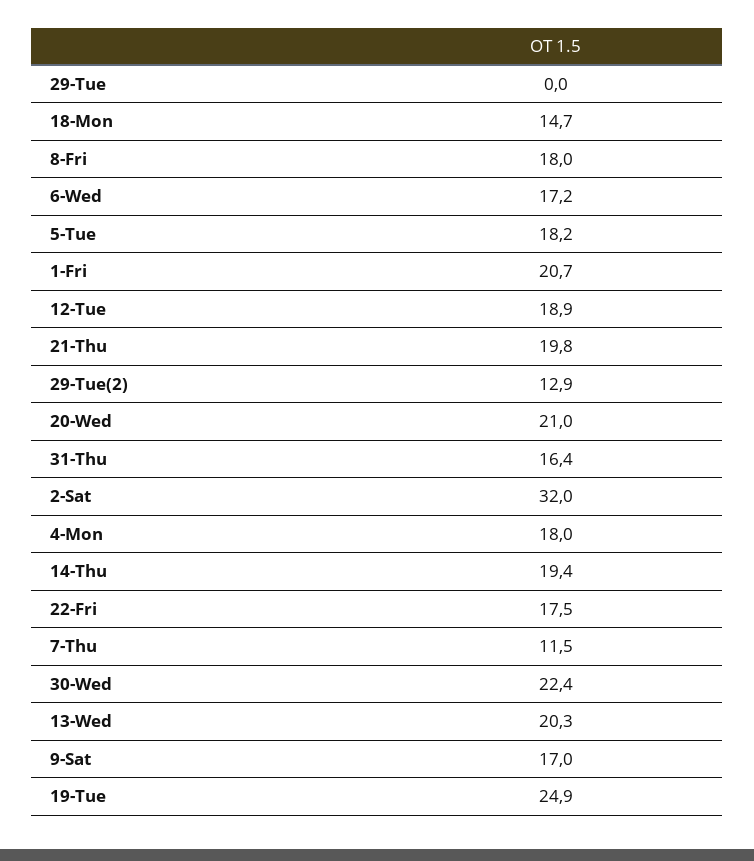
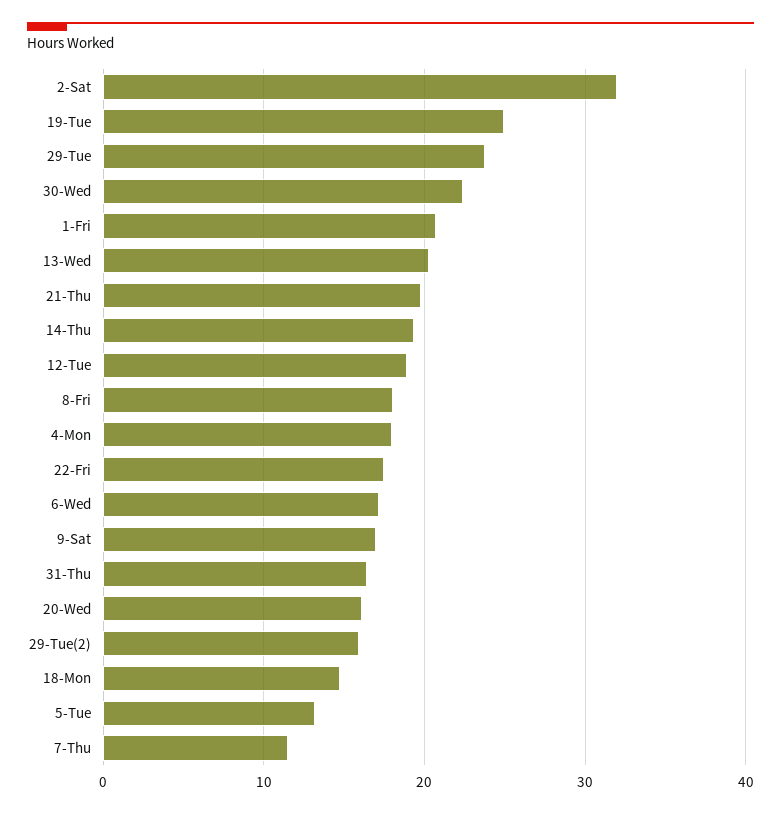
  {
-   "29-Tue": 0,
+   "29-Tue": 24,
    "18-Mon": 14.7,
    "8-Fri": 18,
    "6-Wed": 17.2,
-   "5-Tue": 18.2,
+   "5-Tue": 13,
    "1-Fri": 20.7,
    "12-Tue": 18.9,
    "21-Thu": 19.8,
-   "29-Tue(2)": 12.9,
+   "29-Tue(2)": 16,
-   "20-Wed": 21,
+   "20-Wed": 16,
    "31-Thu": 16.4,
    "2-Sat": 32,
    "4-Mon": 18,
    "14-Thu": 19.4,
    "22-Fri": 17.5,
    "7-Thu": 11.5,
    "30-Wed": 22.4,
    "13-Wed": 20.3,
    "9-Sat": 17,
    "19-Tue": 24.9
  }

